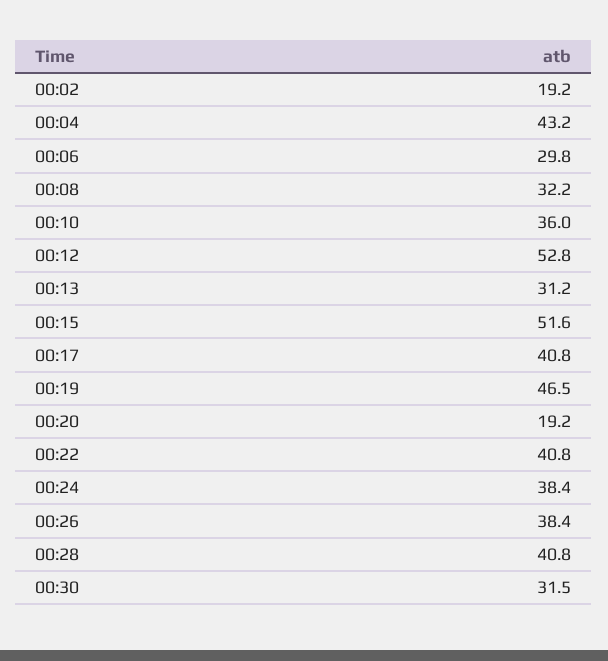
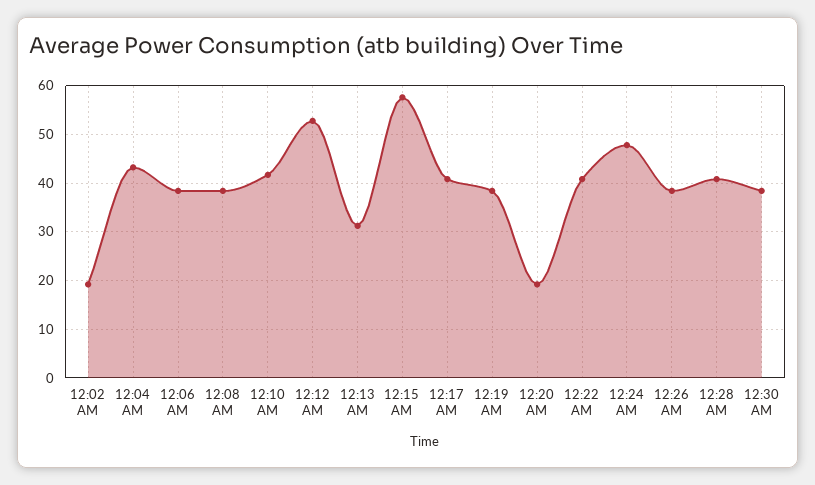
  {
    "00:02": 19.2,
    "00:04": 43.2,
-   "00:06": 29.8,
+   "00:06": 38,
-   "00:08": 32.2,
+   "00:08": 38,
-   "00:10": 36,
+   "00:10": 42,
    "00:12": 52.8,
    "00:13": 31.2,
-   "00:15": 51.6,
+   "00:15": 58,
    "00:17": 40.8,
-   "00:19": 46.5,
+   "00:19": 38,
    "00:20": 19.2,
    "00:22": 40.8,
-   "00:24": 38.4,
+   "00:24": 48,
    "00:26": 38.4,
    "00:28": 40.8,
-   "00:30": 31.5
+   "00:30": 38
  }

